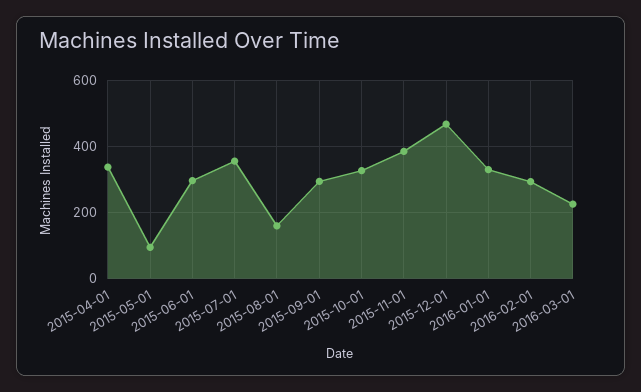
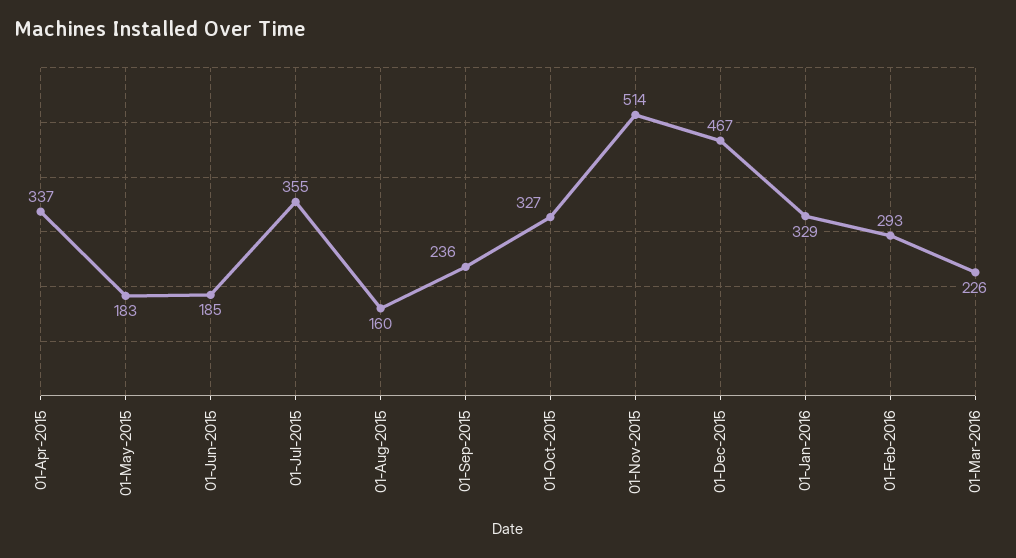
  {
    "2015-04-01": 337,
-   "2015-05-01": 100,
+   "2015-05-01": 183,
-   "2015-06-01": 300,
+   "2015-06-01": 185,
    "2015-07-01": 355,
    "2015-08-01": 160,
-   "2015-09-01": 300,
+   "2015-09-01": 236,
    "2015-10-01": 327,
-   "2015-11-01": 380,
+   "2015-11-01": 514,
    "2015-12-01": 467,
    "2016-01-01": 329,
    "2016-02-01": 293,
    "2016-03-01": 226
  }

